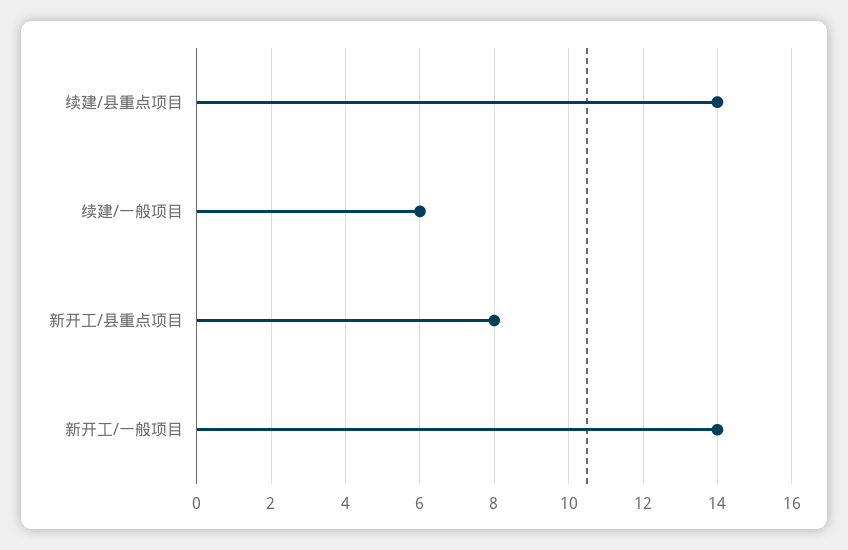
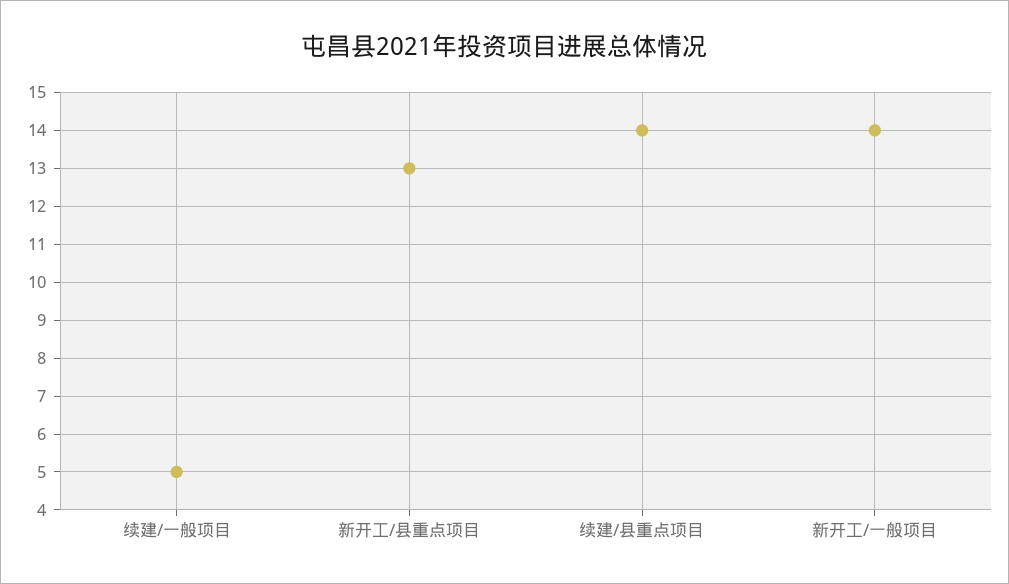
  {
    "续建/县重点项目": 14,
-   "续建/一般项目": 6,
+   "续建/一般项目": 5,
-   "新开工/县重点项目": 8,
+   "新开工/县重点项目": 13,
    "新开工/一般项目": 14
  }

